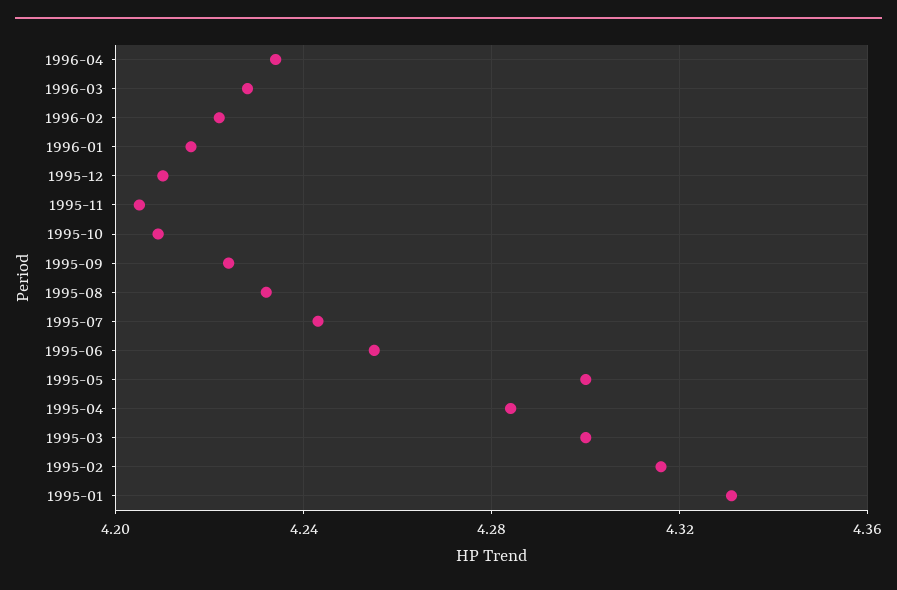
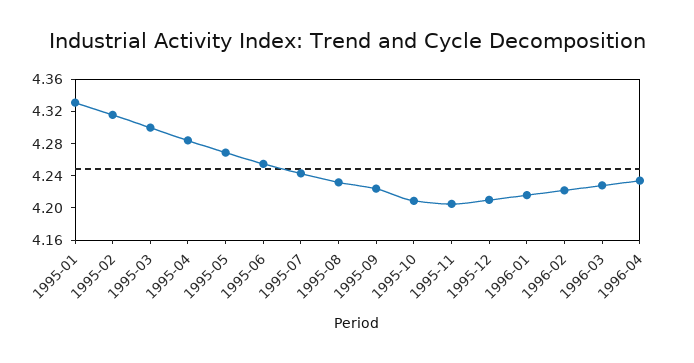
  {
    "1996-04": 4.235,
    "1996-03": 4.23,
    "1996-02": 4.22,
    "1996-01": 4.215,
    "1995-12": 4.21,
    "1995-11": 4.205,
    "1995-10": 4.21,
    "1995-09": 4.225,
    "1995-08": 4.23,
    "1995-07": 4.245,
    "1995-06": 4.255,
-   "1995-05": 4.3,
+   "1995-05": 4.27,
    "1995-04": 4.285,
    "1995-03": 4.3,
    "1995-02": 4.315,
    "1995-01": 4.33
  }

